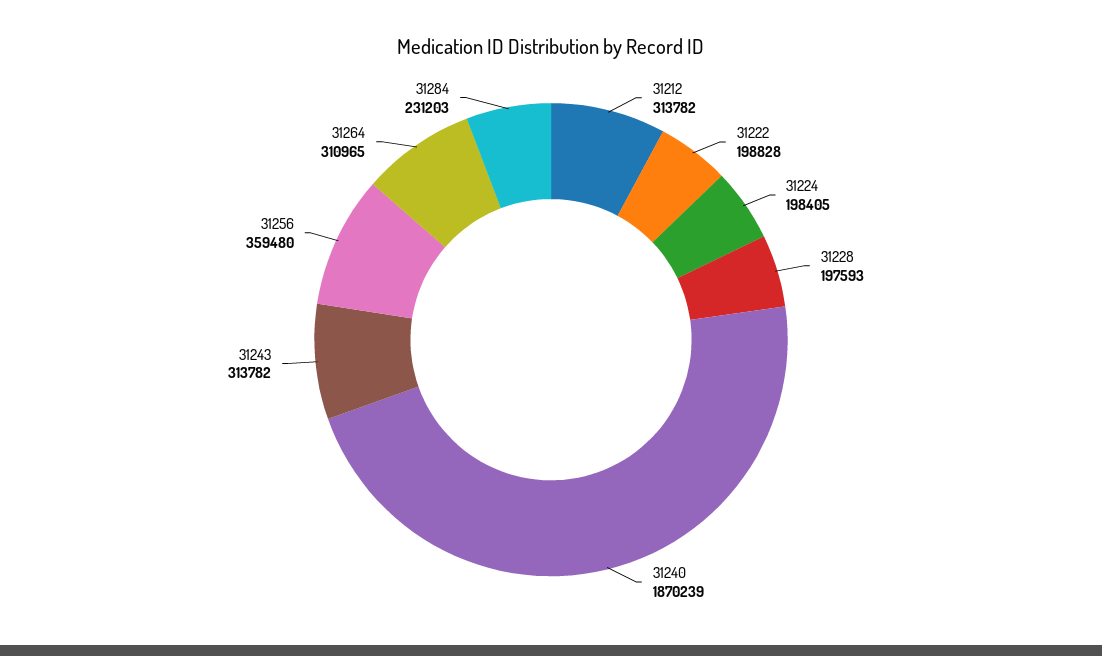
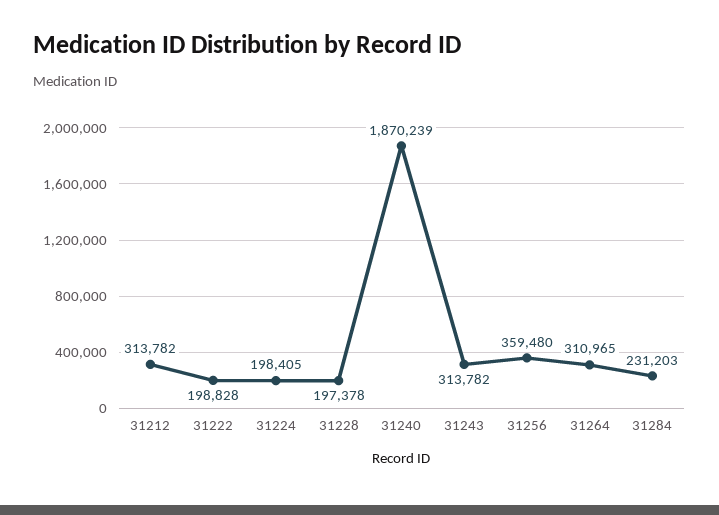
  {
    "31212": 313782,
    "31222": 198828,
    "31224": 198405,
-   "31228": 197593,
+   "31228": 197378,
    "31240": 1870239,
    "31243": 313782,
    "31256": 359480,
    "31264": 310965,
    "31284": 231203
  }

